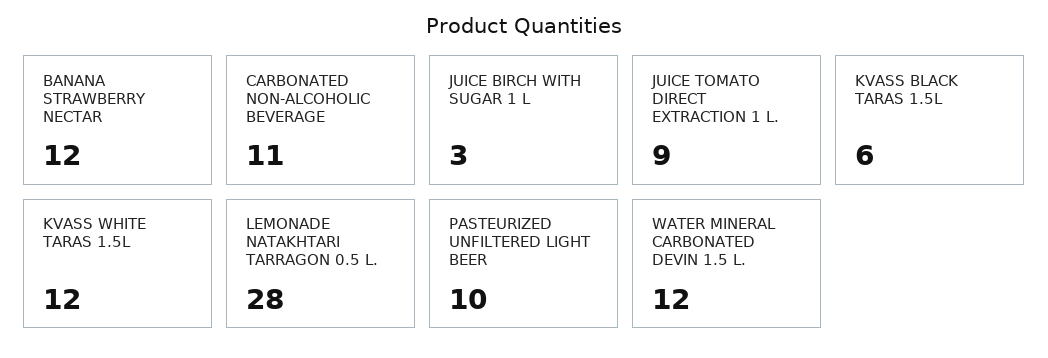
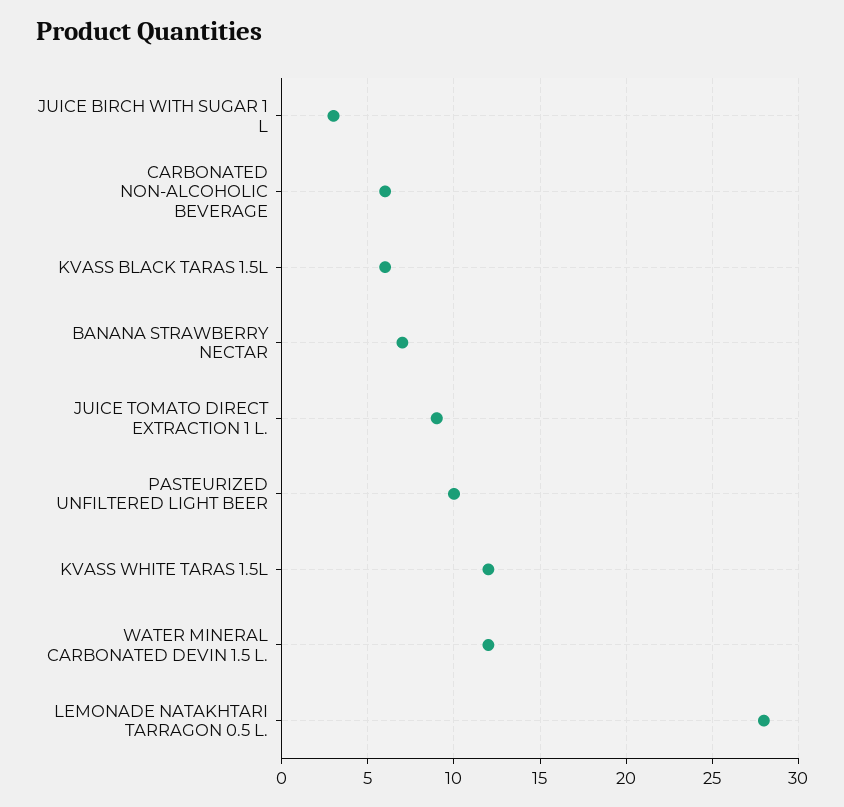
  {
-   "BANANA STRAWBERRY NECTAR": 12,
+   "BANANA STRAWBERRY NECTAR": 7,
-   "CARBONATED NON-ALCOHOLIC BEVERAGE": 11,
+   "CARBONATED NON-ALCOHOLIC BEVERAGE": 6,
    "JUICE BIRCH WITH SUGAR 1 L": 3,
    "JUICE TOMATO DIRECT EXTRACTION 1 L.": 9,
    "KVASS BLACK TARAS 1.5L": 6,
    "KVASS WHITE TARAS 1.5L": 12,
    "LEMONADE NATAKHTARI TARRAGON 0.5 L.": 28,
    "PASTEURIZED UNFILTERED LIGHT BEER": 10,
    "WATER MINERAL CARBONATED DEVIN 1.5 L.": 12
  }

